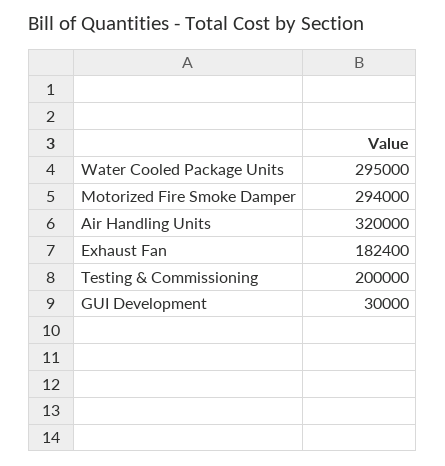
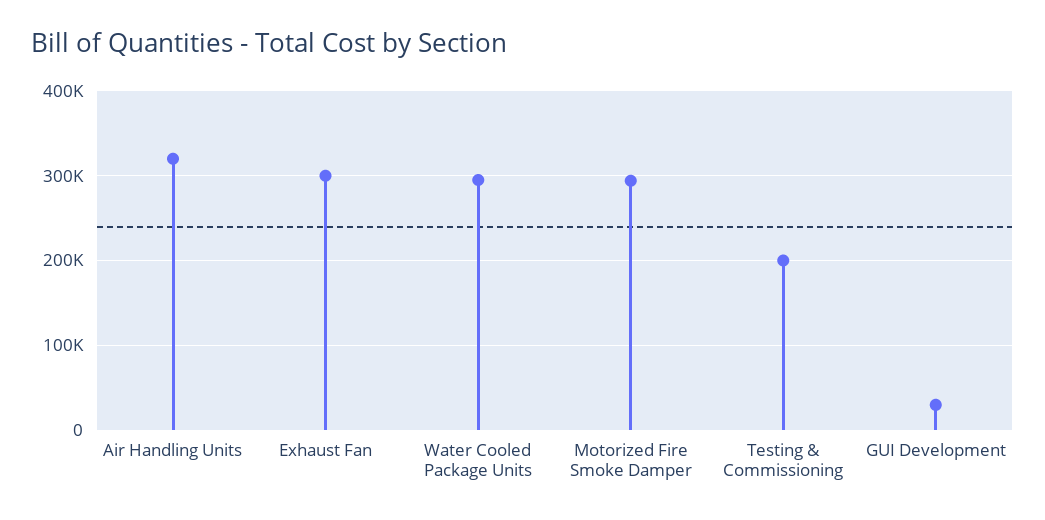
  {
    "Water Cooled Package Units": 295000,
    "Motorized Fire Smoke Damper": 294000,
    "Air Handling Units": 320000,
-   "Exhaust Fan": 182400,
+   "Exhaust Fan": 300000,
    "Testing & Commissioning": 200000,
    "GUI Development": 30000
  }

